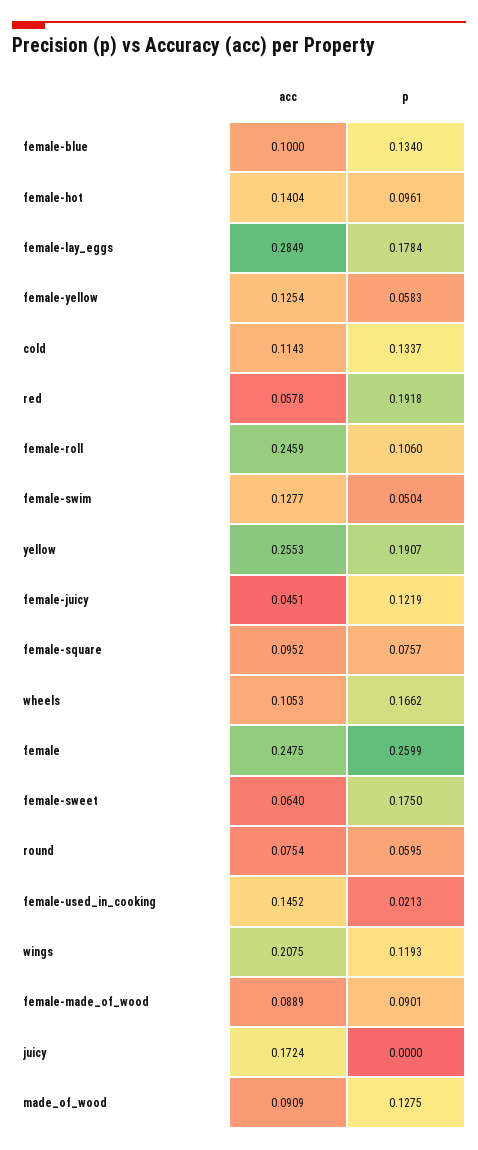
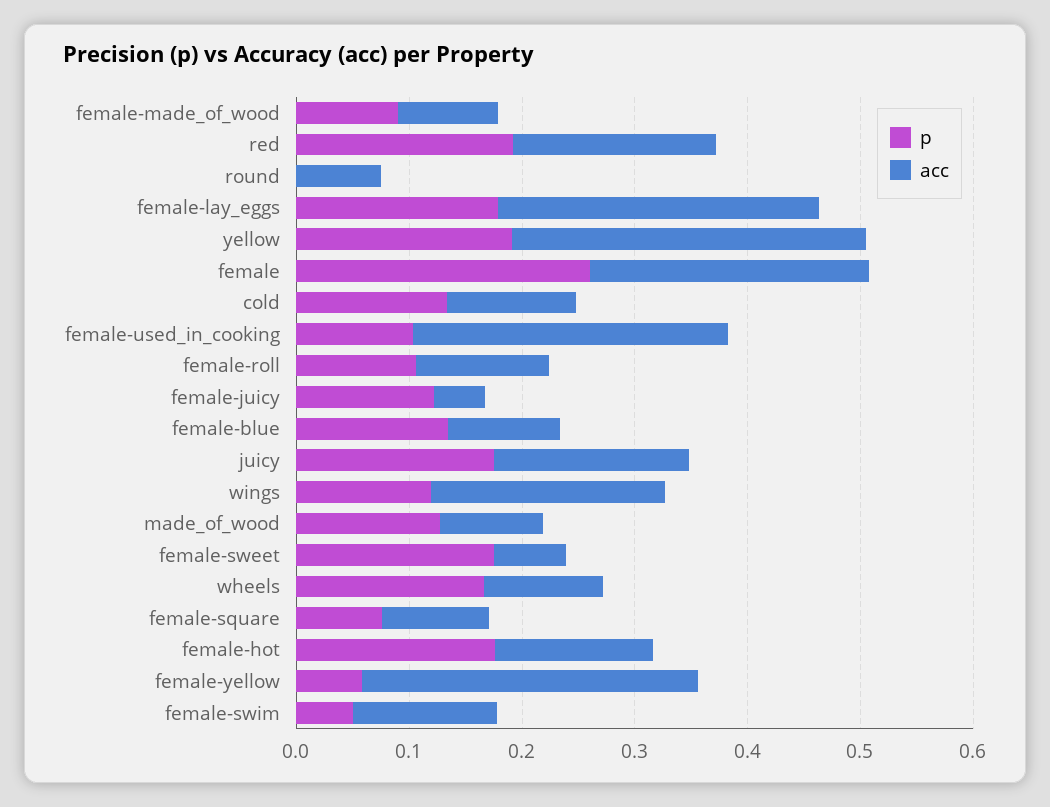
  {
    "acc": {
      "female-blue": 0.1,
      "female-hot": 0.1404,
      "female-lay_eggs": 0.2849,
-     "female-yellow": 0.1254,
+     "female-yellow": 0.3,
      "cold": 0.1143,
-     "red": 0.0578,
+     "red": 0.18,
-     "female-roll": 0.2459,
+     "female-roll": 0.12,
      "female-swim": 0.1277,
-     "yellow": 0.2553,
+     "yellow": 0.32,
      "female-juicy": 0.0451,
      "female-square": 0.0952,
      "wheels": 0.1053,
      "female": 0.2475,
      "female-sweet": 0.064,
      "round": 0.0754,
-     "female-used_in_cooking": 0.1452,
+     "female-used_in_cooking": 0.28,
      "wings": 0.2075,
      "female-made_of_wood": 0.0889,
      "juicy": 0.1724,
      "made_of_wood": 0.0909
    },
    "p": {
      "female-blue": 0.134,
-     "female-hot": 0.0961,
+     "female-hot": 0.18,
      "female-lay_eggs": 0.1784,
      "female-yellow": 0.0583,
      "cold": 0.1337,
      "red": 0.1918,
      "female-roll": 0.106,
      "female-swim": 0.0504,
      "yellow": 0.1907,
      "female-juicy": 0.1219,
      "female-square": 0.0757,
      "wheels": 0.1662,
      "female": 0.2599,
      "female-sweet": 0.175,
-     "round": 0.0595,
+     "round": 0,
-     "female-used_in_cooking": 0.0213,
+     "female-used_in_cooking": 0.1,
      "wings": 0.1193,
      "female-made_of_wood": 0.0901,
-     "juicy": 0,
+     "juicy": 0.18,
      "made_of_wood": 0.1275
    }
  }

